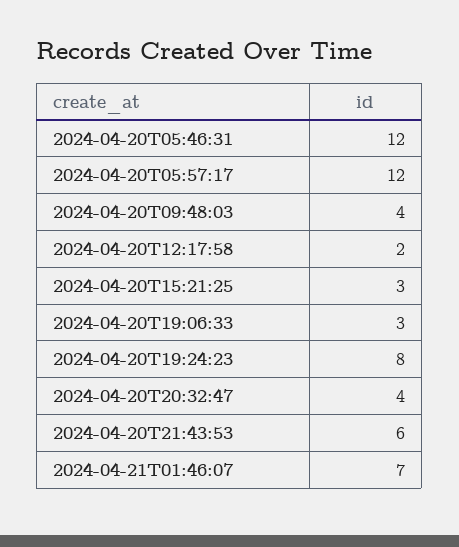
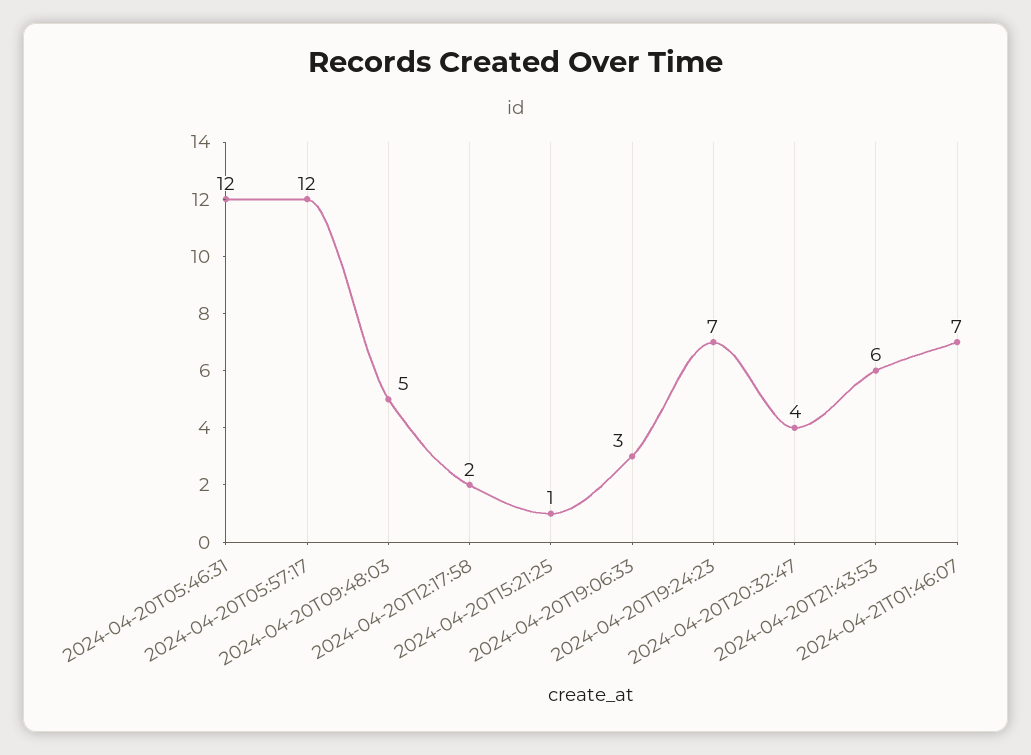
  {
    "2024-04-20T05:46:31": 12,
    "2024-04-20T05:57:17": 12,
-   "2024-04-20T09:48:03": 4,
+   "2024-04-20T09:48:03": 5,
    "2024-04-20T12:17:58": 2,
-   "2024-04-20T15:21:25": 3,
+   "2024-04-20T15:21:25": 1,
    "2024-04-20T19:06:33": 3,
-   "2024-04-20T19:24:23": 8,
+   "2024-04-20T19:24:23": 7,
    "2024-04-20T20:32:47": 4,
    "2024-04-20T21:43:53": 6,
    "2024-04-21T01:46:07": 7
  }

